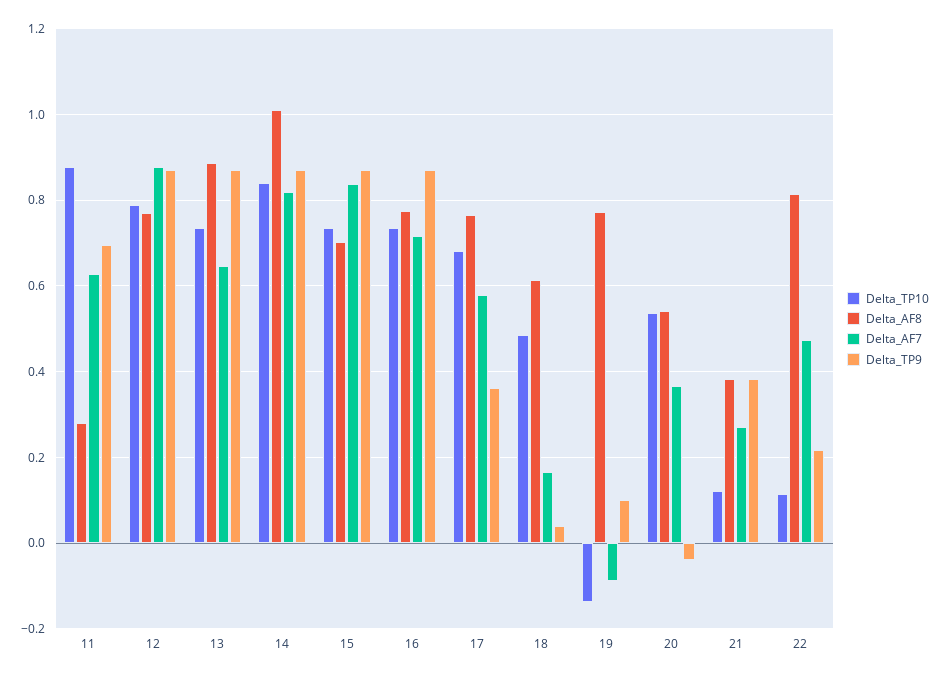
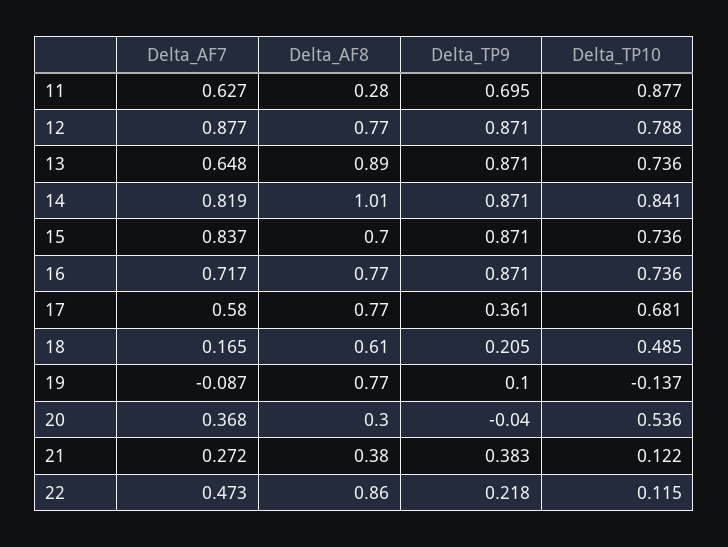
  {
    "Delta_TP10": {
      "11": 0.877,
      "12": 0.788,
      "13": 0.736,
      "14": 0.841,
      "15": 0.736,
      "16": 0.736,
      "17": 0.681,
      "18": 0.485,
      "19": -0.137,
      "20": 0.536,
      "21": 0.122,
      "22": 0.115
    },
    "Delta_AF8": {
      "11": 0.28,
      "12": 0.77,
      "13": 0.89,
      "14": 1.01,
      "15": 0.7,
      "16": 0.77,
      "17": 0.77,
      "18": 0.61,
      "19": 0.77,
-     "20": 0.54,
+     "20": 0.3,
      "21": 0.38,
-     "22": 0.82
+     "22": 0.86
    },
    "Delta_AF7": {
      "11": 0.627,
      "12": 0.877,
      "13": 0.648,
      "14": 0.819,
      "15": 0.837,
      "16": 0.717,
      "17": 0.58,
      "18": 0.165,
      "19": -0.087,
      "20": 0.368,
      "21": 0.272,
      "22": 0.473
    },
    "Delta_TP9": {
      "11": 0.695,
      "12": 0.871,
      "13": 0.871,
      "14": 0.871,
      "15": 0.871,
      "16": 0.871,
      "17": 0.361,
-     "18": 0.04,
+     "18": 0.205,
      "19": 0.1,
      "20": -0.04,
      "21": 0.383,
      "22": 0.218
    }
  }

